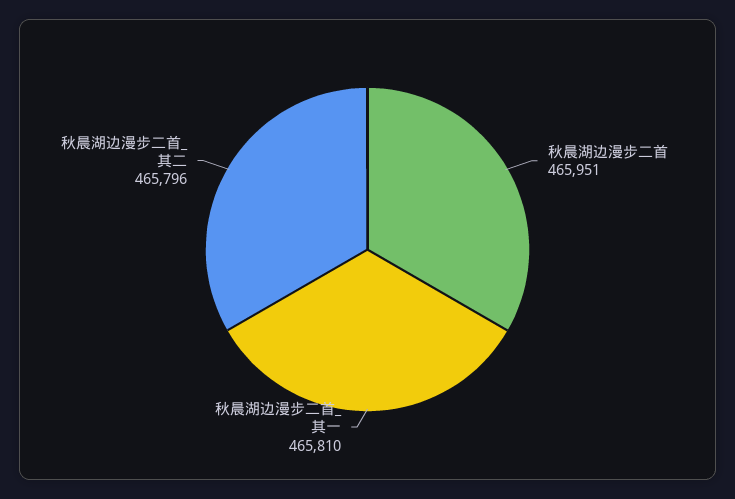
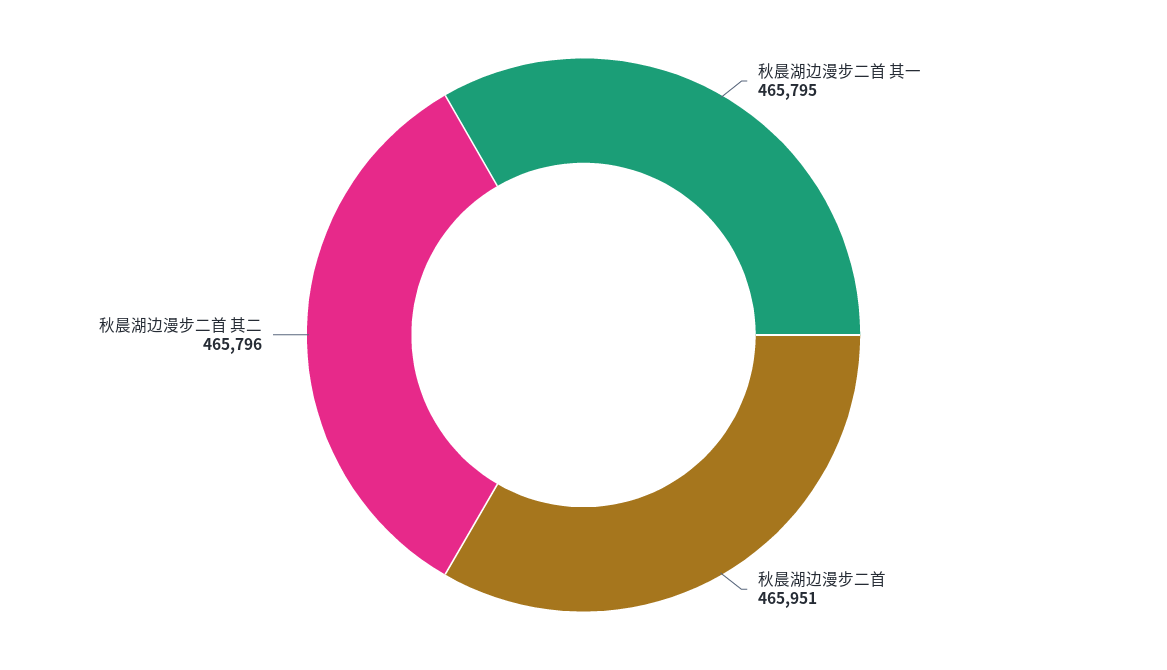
  {
    "秋晨湖边漫步二首": 465951,
-   "秋晨湖边漫步二首_其一": 465810,
+   "秋晨湖边漫步二首_其一": 465795,
    "秋晨湖边漫步二首_其二": 465796
  }

